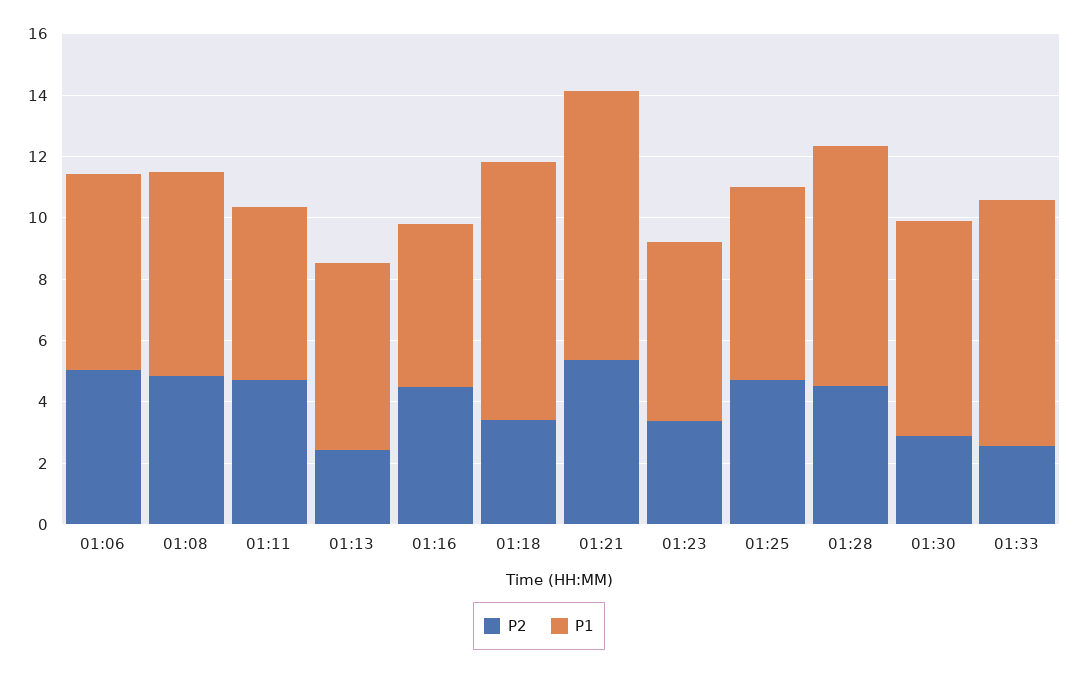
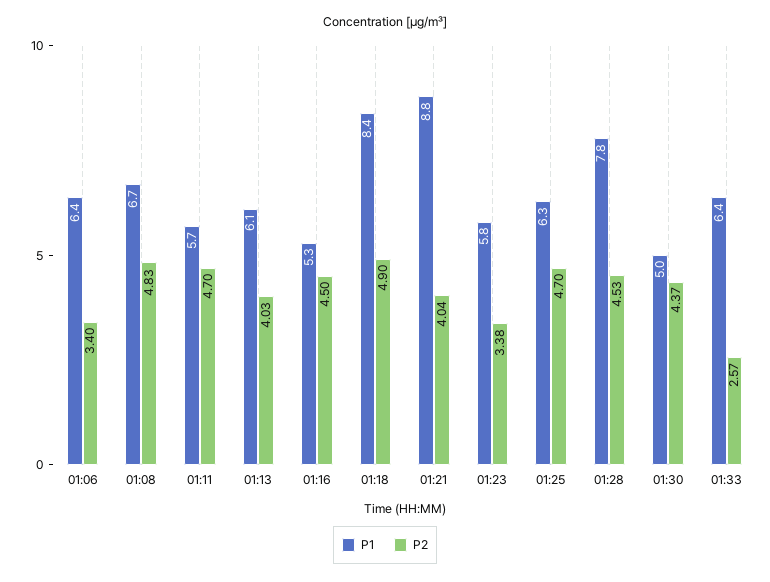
  {
    "P2": {
-     "01:06": 5,
+     "01:06": 3.4,
      "01:08": 4.83,
      "01:11": 4.7,
-     "01:13": 2.5,
+     "01:13": 4.03,
      "01:16": 4.5,
-     "01:18": 3.5,
+     "01:18": 4.9,
-     "01:21": 5.5,
+     "01:21": 4.04,
      "01:23": 3.38,
      "01:25": 4.7,
      "01:28": 4.53,
-     "01:30": 3,
+     "01:30": 4.37,
      "01:33": 2.57
    },
    "P1": {
      "01:06": 6.4,
      "01:08": 6.7,
      "01:11": 5.7,
      "01:13": 6.1,
      "01:16": 5.3,
      "01:18": 8.4,
      "01:21": 8.8,
      "01:23": 5.8,
      "01:25": 6.3,
      "01:28": 7.8,
-     "01:30": 7,
+     "01:30": 5,
-     "01:33": 8
+     "01:33": 6.4
    }
  }

